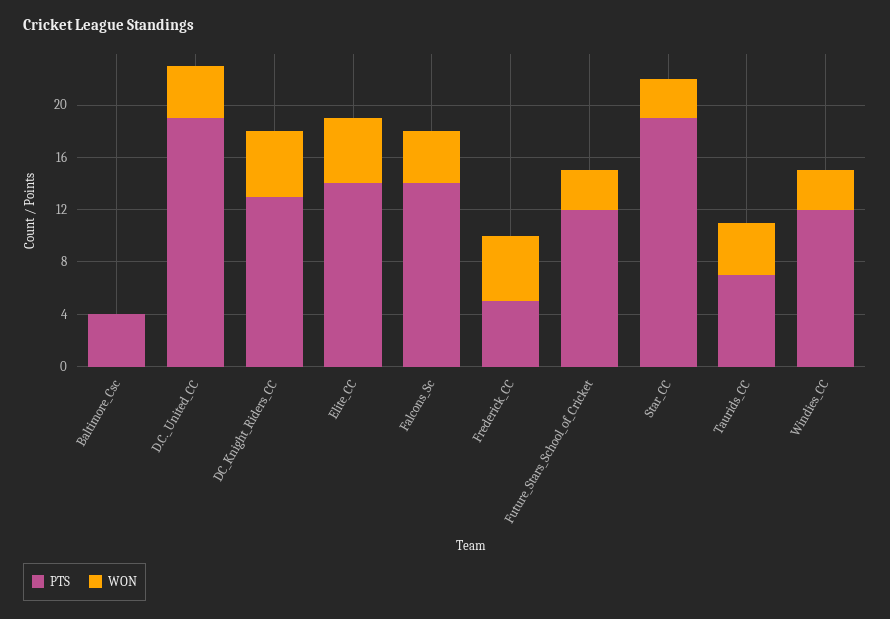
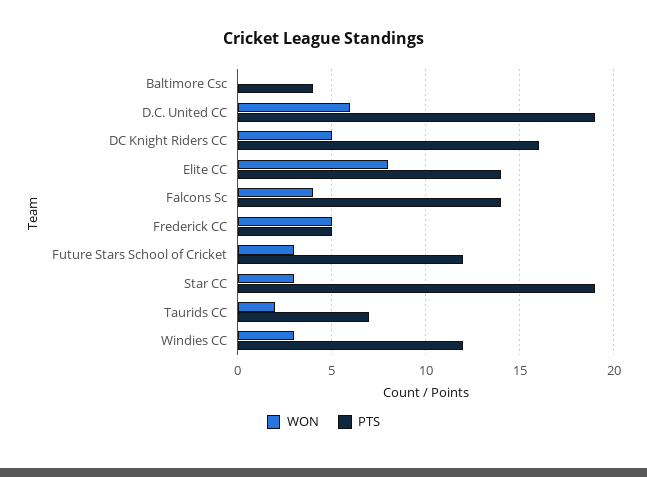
  {
    "PTS": {
      "Baltimore_Csc": 4,
      "D.C._United_CC": 19,
-     "DC_Knight_Riders_CC": 13,
+     "DC_Knight_Riders_CC": 16,
      "Elite_CC": 14,
      "Falcons_Sc": 14,
      "Frederick_CC": 5,
      "Future_Stars_School_of_Cricket": 12,
      "Star_CC": 19,
      "Taurids_CC": 7,
      "Windies_CC": 12
    },
    "WON": {
      "Baltimore_Csc": 0,
-     "D.C._United_CC": 4,
+     "D.C._United_CC": 6,
      "DC_Knight_Riders_CC": 5,
-     "Elite_CC": 5,
+     "Elite_CC": 8,
      "Falcons_Sc": 4,
      "Frederick_CC": 5,
      "Future_Stars_School_of_Cricket": 3,
      "Star_CC": 3,
-     "Taurids_CC": 4,
+     "Taurids_CC": 2,
      "Windies_CC": 3
    }
  }

